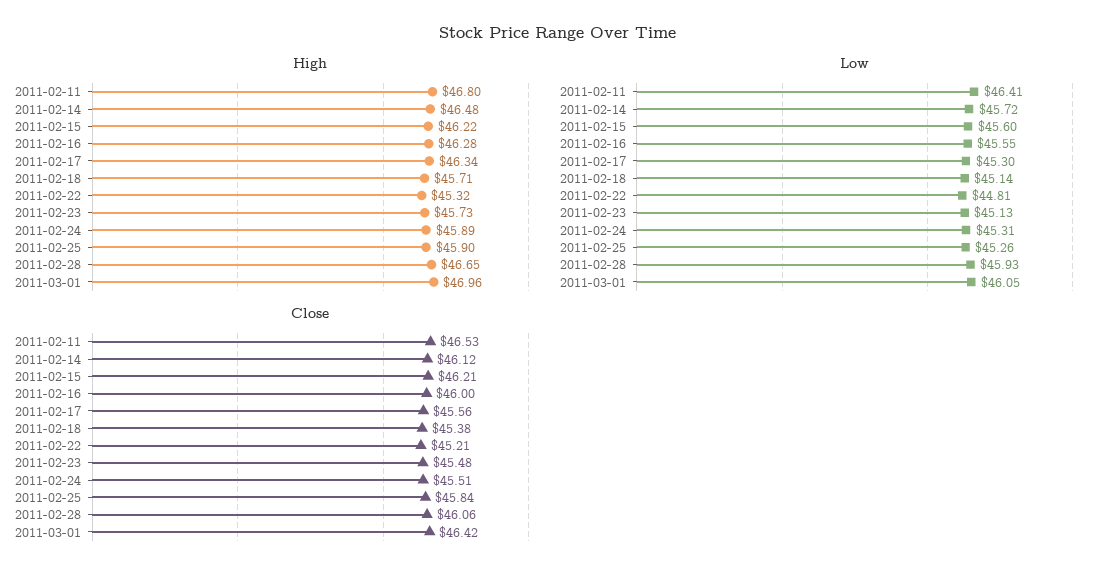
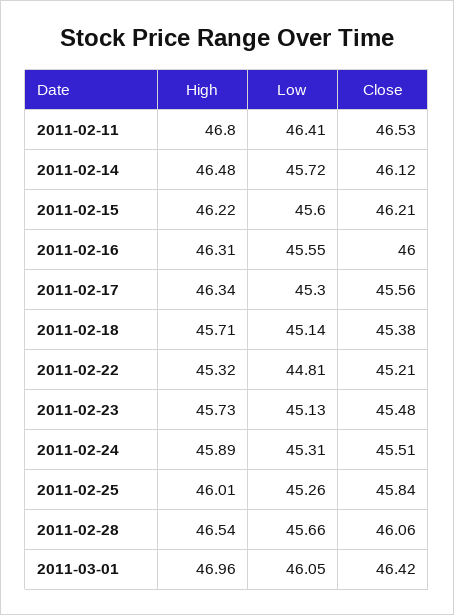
  {
    "High": {
      "2011-02-11": 46.8,
      "2011-02-14": 46.48,
      "2011-02-15": 46.22,
-     "2011-02-16": 46.28,
+     "2011-02-16": 46.31,
      "2011-02-17": 46.34,
      "2011-02-18": 45.71,
      "2011-02-22": 45.32,
      "2011-02-23": 45.73,
      "2011-02-24": 45.89,
-     "2011-02-25": 45.9,
+     "2011-02-25": 46.01,
-     "2011-02-28": 46.65,
+     "2011-02-28": 46.54,
      "2011-03-01": 46.96
    },
    "Low": {
      "2011-02-11": 46.41,
      "2011-02-14": 45.72,
      "2011-02-15": 45.6,
      "2011-02-16": 45.55,
      "2011-02-17": 45.3,
      "2011-02-18": 45.14,
      "2011-02-22": 44.81,
      "2011-02-23": 45.13,
      "2011-02-24": 45.31,
      "2011-02-25": 45.26,
-     "2011-02-28": 45.93,
+     "2011-02-28": 45.66,
      "2011-03-01": 46.05
    },
    "Close": {
      "2011-02-11": 46.53,
      "2011-02-14": 46.12,
      "2011-02-15": 46.21,
      "2011-02-16": 46,
      "2011-02-17": 45.56,
      "2011-02-18": 45.38,
      "2011-02-22": 45.21,
      "2011-02-23": 45.48,
      "2011-02-24": 45.51,
      "2011-02-25": 45.84,
      "2011-02-28": 46.06,
      "2011-03-01": 46.42
    }
  }

